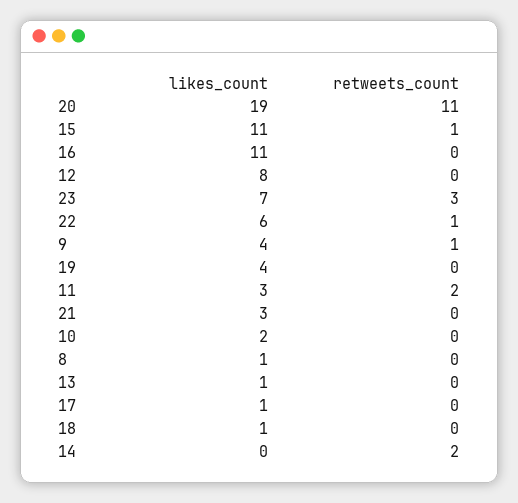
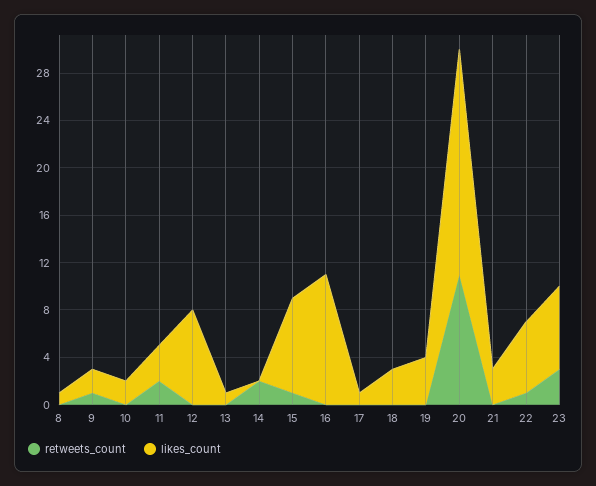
  {
    "likes_count": {
      "20": 19,
-     "15": 11,
+     "15": 8,
      "16": 11,
      "12": 8,
      "23": 7,
      "22": 6,
-     "9": 4,
+     "9": 2,
      "19": 4,
      "11": 3,
      "21": 3,
      "10": 2,
      "8": 1,
      "13": 1,
      "17": 1,
-     "18": 1,
+     "18": 3,
      "14": 0
    },
    "retweets_count": {
      "20": 11,
      "15": 1,
      "16": 0,
      "12": 0,
      "23": 3,
      "22": 1,
      "9": 1,
      "19": 0,
      "11": 2,
      "21": 0,
      "10": 0,
      "8": 0,
      "13": 0,
      "17": 0,
      "18": 0,
      "14": 2
    }
  }

